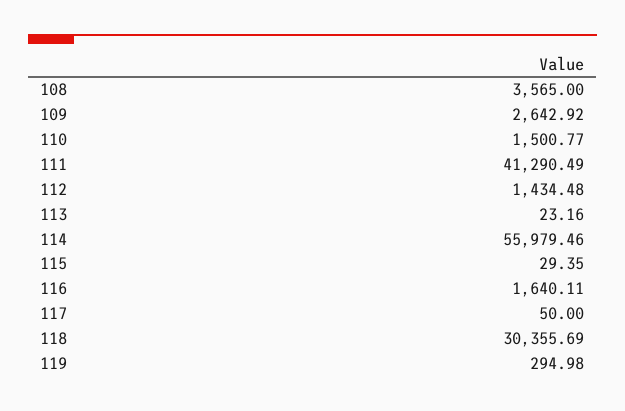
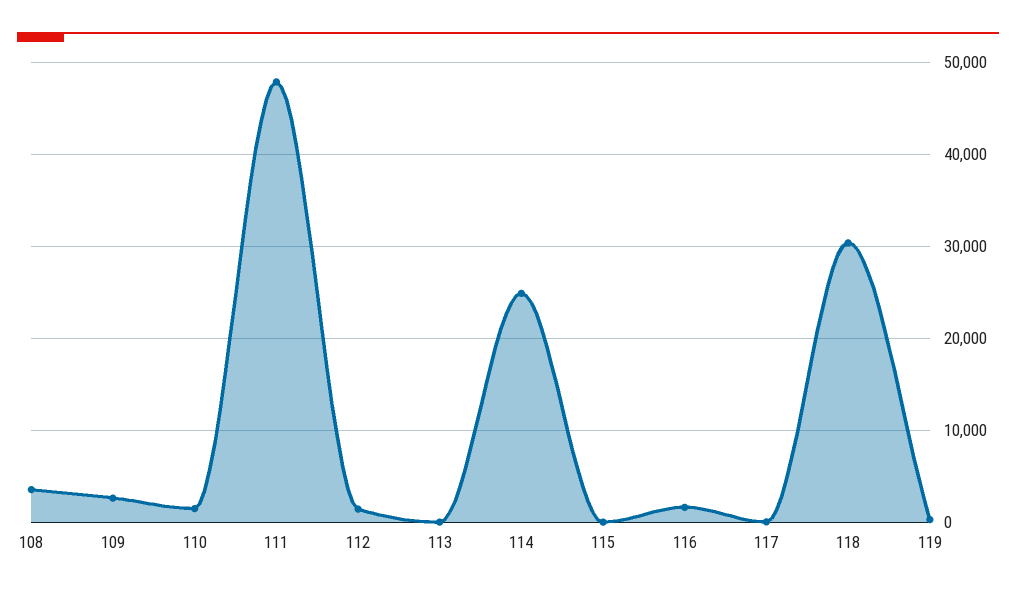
  {
    "108": 3565,
    "109": 2642.92,
    "110": 1500.77,
-   "111": 41290.49,
+   "111": 48000,
    "112": 1434.48,
    "113": 23.16,
-   "114": 55979.46,
+   "114": 25000,
    "115": 29.35,
    "116": 1640.11,
    "117": 50,
    "118": 30355.69,
    "119": 294.98
  }

